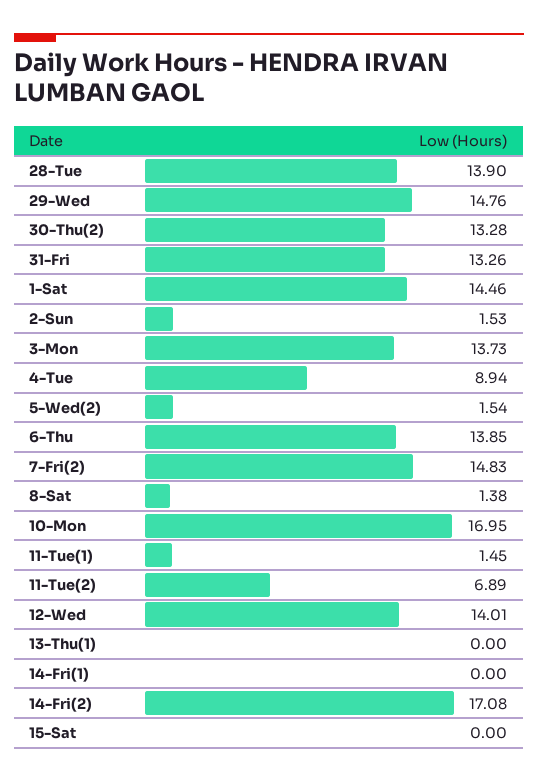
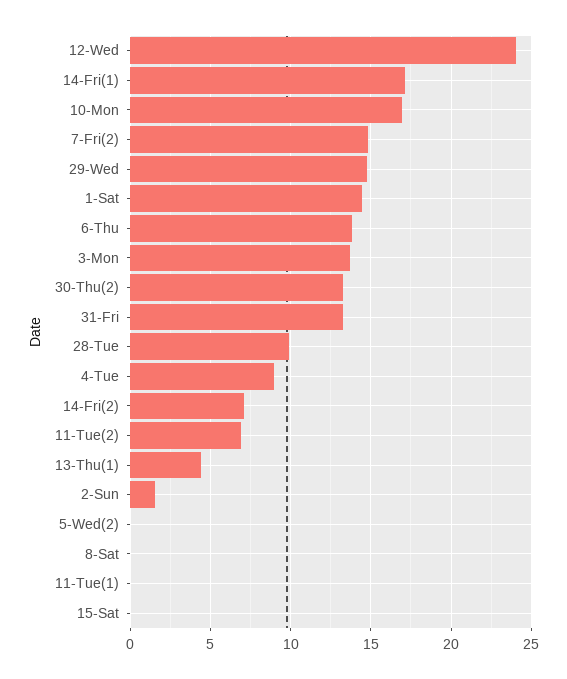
  {
-   "28-Tue": 13.9,
+   "28-Tue": 10,
    "29-Wed": 14.76,
    "30-Thu(2)": 13.28,
    "31-Fri": 13.26,
    "1-Sat": 14.46,
    "2-Sun": 1.53,
    "3-Mon": 13.73,
    "4-Tue": 8.94,
-   "5-Wed(2)": 1.54,
+   "5-Wed(2)": 0,
    "6-Thu": 13.85,
    "7-Fri(2)": 14.83,
-   "8-Sat": 1.38,
+   "8-Sat": 0,
    "10-Mon": 16.95,
-   "11-Tue(1)": 1.45,
+   "11-Tue(1)": 0,
    "11-Tue(2)": 6.89,
-   "12-Wed": 14.01,
+   "12-Wed": 24,
-   "13-Thu(1)": 0,
+   "13-Thu(1)": 4.5,
-   "14-Fri(1)": 0,
+   "14-Fri(1)": 17,
-   "14-Fri(2)": 17.08,
+   "14-Fri(2)": 7,
    "15-Sat": 0
  }

